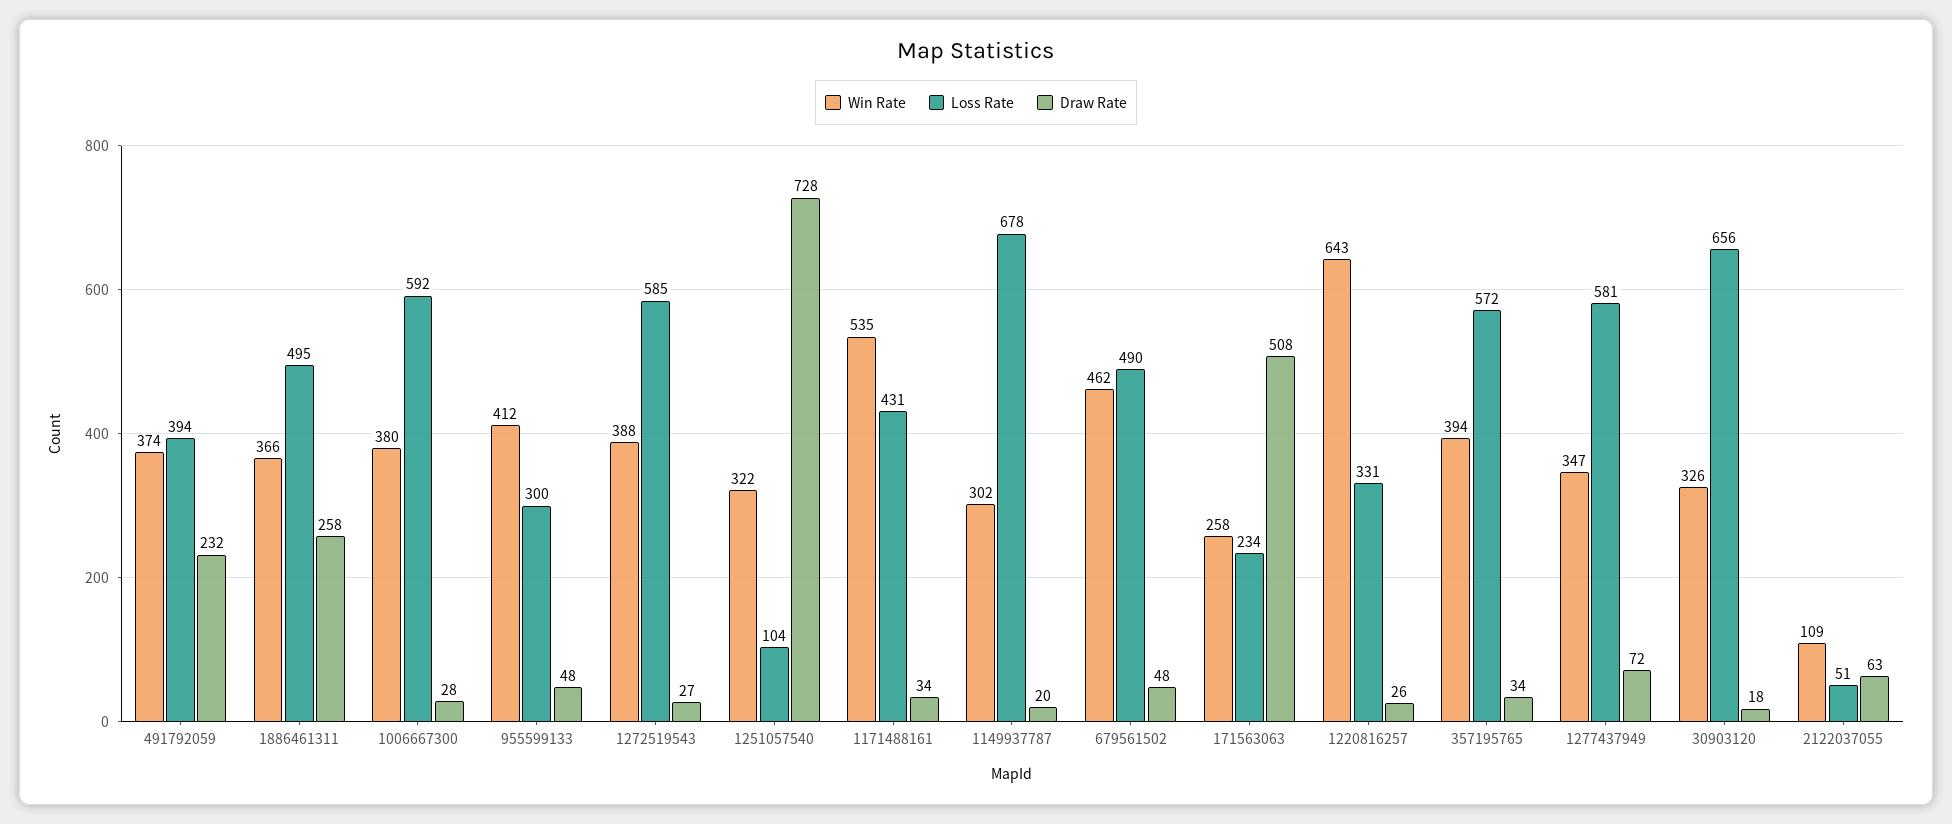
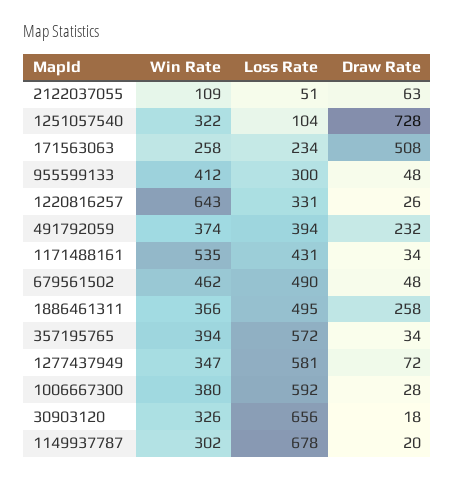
  {
    "Win Rate": {
      "491792059": 374,
      "1886461311": 366,
      "1006667300": 380,
      "955599133": 412,
-     "1272519543": 388,
      "1251057540": 322,
      "1171488161": 535,
      "1149937787": 302,
      "679561502": 462,
      "171563063": 258,
      "1220816257": 643,
      "357195765": 394,
      "1277437949": 347,
      "30903120": 326,
      "2122037055": 109
    },
    "Loss Rate": {
      "491792059": 394,
      "1886461311": 495,
      "1006667300": 592,
      "955599133": 300,
-     "1272519543": 585,
      "1251057540": 104,
      "1171488161": 431,
      "1149937787": 678,
      "679561502": 490,
      "171563063": 234,
      "1220816257": 331,
      "357195765": 572,
      "1277437949": 581,
      "30903120": 656,
      "2122037055": 51
    },
    "Draw Rate": {
      "491792059": 232,
      "1886461311": 258,
      "1006667300": 28,
      "955599133": 48,
-     "1272519543": 27,
      "1251057540": 728,
      "1171488161": 34,
      "1149937787": 20,
      "679561502": 48,
      "171563063": 508,
      "1220816257": 26,
      "357195765": 34,
      "1277437949": 72,
      "30903120": 18,
      "2122037055": 63
    }
  }

